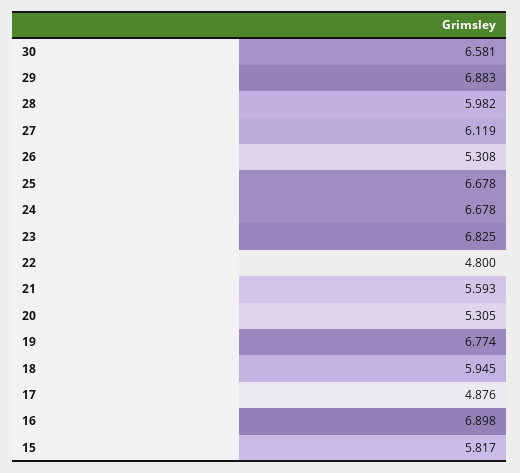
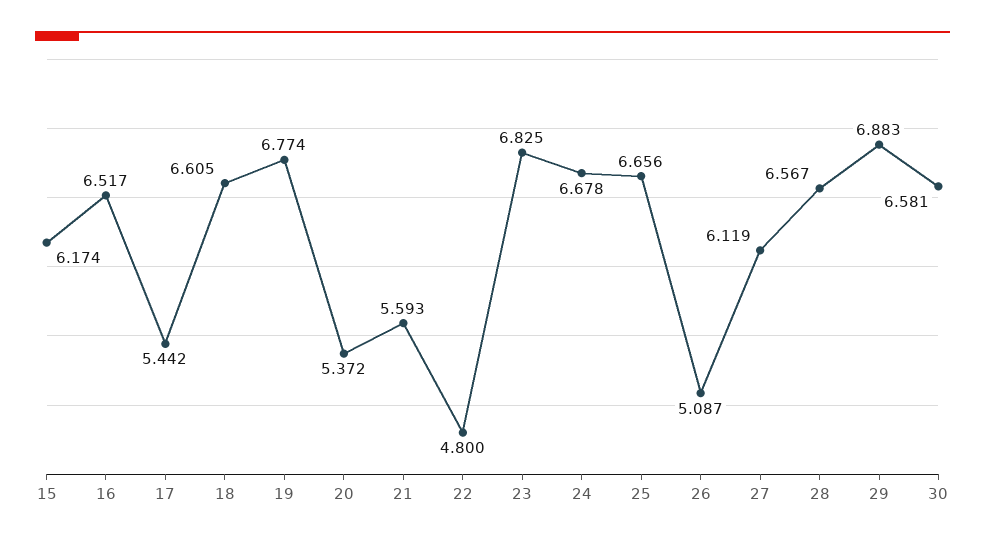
  {
    "30": 6.581,
    "29": 6.883,
-   "28": 5.982,
+   "28": 6.567,
    "27": 6.119,
-   "26": 5.308,
+   "26": 5.087,
-   "25": 6.678,
+   "25": 6.656,
    "24": 6.678,
    "23": 6.825,
    "22": 4.8,
    "21": 5.593,
-   "20": 5.305,
+   "20": 5.372,
    "19": 6.774,
-   "18": 5.945,
+   "18": 6.605,
-   "17": 4.876,
+   "17": 5.442,
-   "16": 6.898,
+   "16": 6.517,
-   "15": 5.817
+   "15": 6.174
  }

